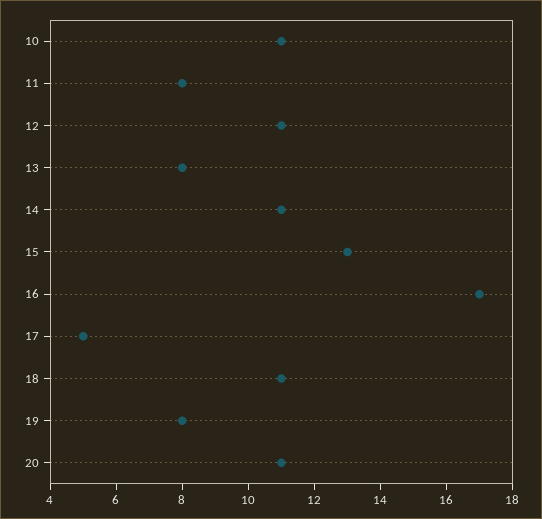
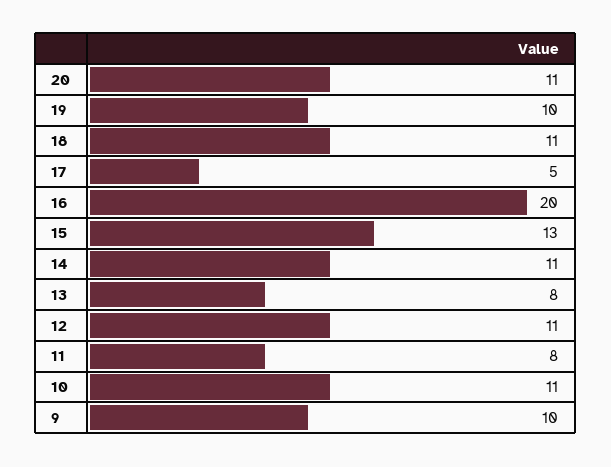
  {
    "10": 11,
    "11": 8,
    "12": 11,
    "13": 8,
    "14": 11,
    "15": 13,
-   "16": 17,
+   "16": 20,
    "17": 5,
    "18": 11,
-   "19": 8,
+   "19": 10,
-   "20": 11
+   "20": 11,
+   "9": 10
  }

